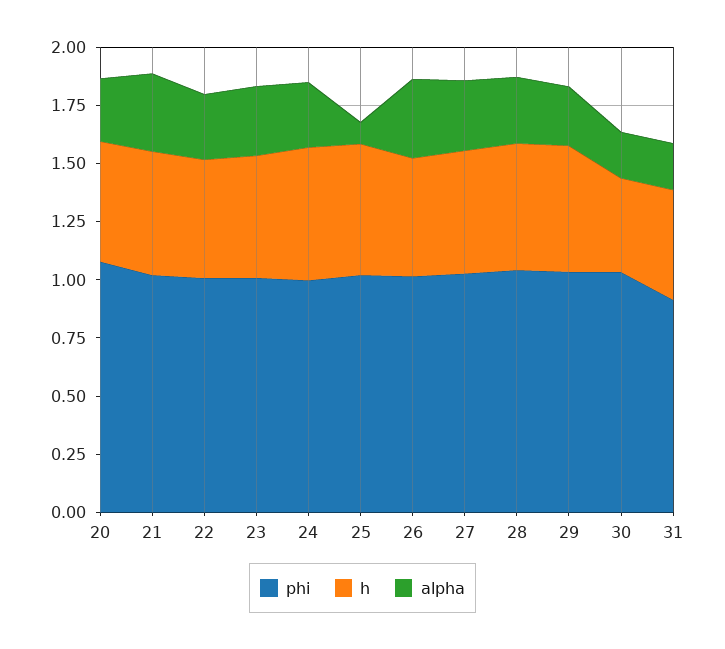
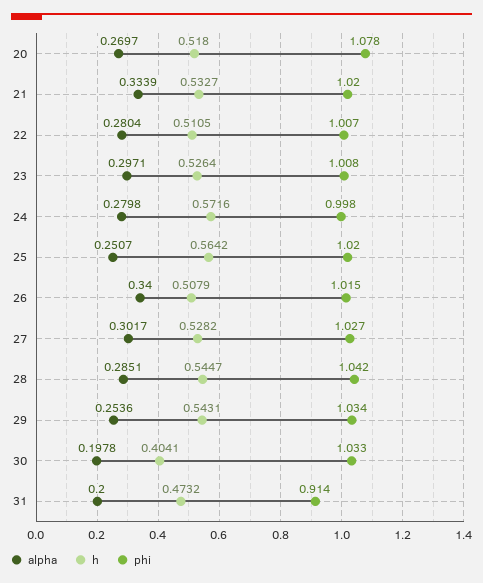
  {
    "phi": {
      "20": 1.078,
      "21": 1.02,
      "22": 1.007,
      "23": 1.008,
      "24": 0.998,
      "25": 1.02,
      "26": 1.015,
      "27": 1.027,
      "28": 1.042,
      "29": 1.034,
      "30": 1.033,
      "31": 0.914
    },
    "h": {
      "20": 0.518,
      "21": 0.5327,
      "22": 0.5105,
      "23": 0.5264,
      "24": 0.5716,
      "25": 0.5642,
      "26": 0.5079,
      "27": 0.5282,
      "28": 0.5447,
      "29": 0.5431,
      "30": 0.4041,
      "31": 0.4732
    },
    "alpha": {
      "20": 0.2697,
      "21": 0.3339,
      "22": 0.2804,
      "23": 0.2971,
      "24": 0.2798,
-     "25": 0.1,
+     "25": 0.2507,
      "26": 0.34,
      "27": 0.3017,
      "28": 0.2851,
      "29": 0.2536,
      "30": 0.1978,
      "31": 0.2
    }
  }

